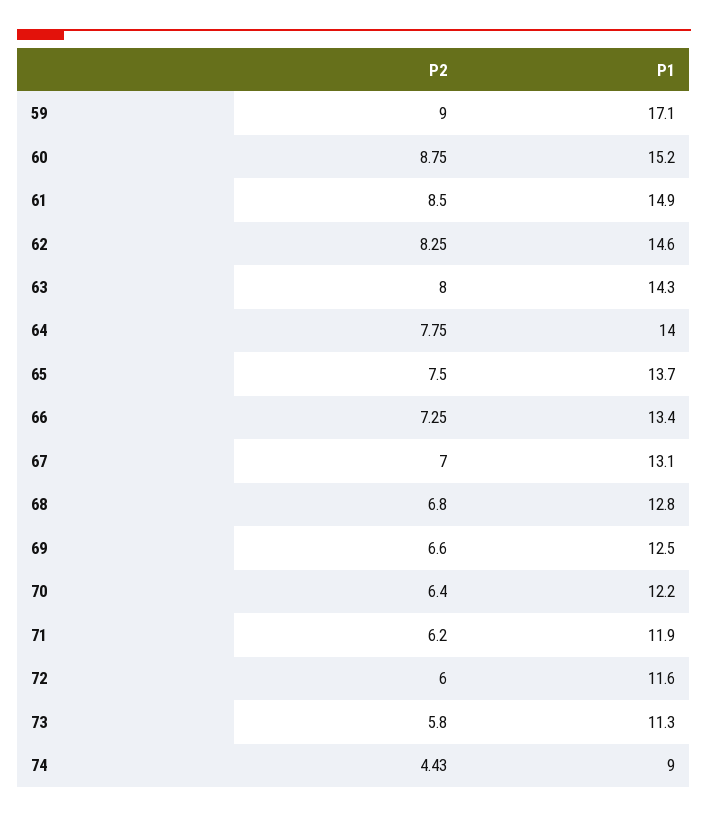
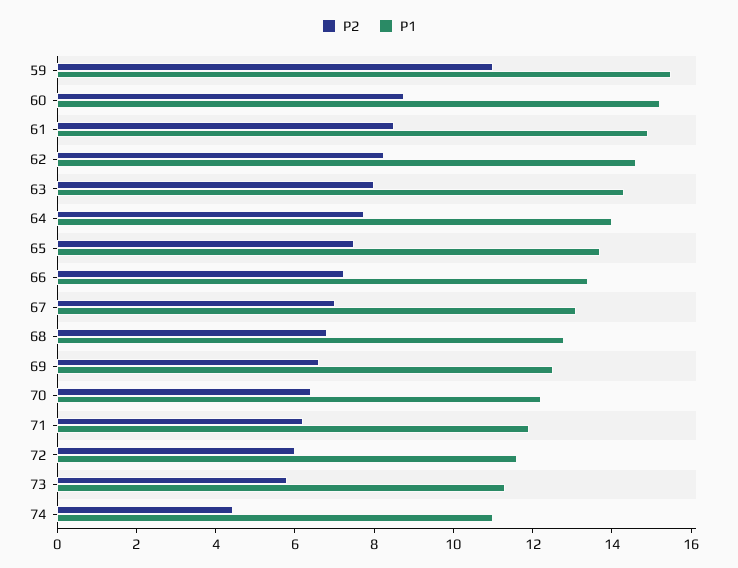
  {
    "P2": {
-     "59": 9,
+     "59": 11,
      "60": 8.75,
      "61": 8.5,
      "62": 8.25,
      "63": 8,
      "64": 7.75,
      "65": 7.5,
      "66": 7.25,
      "67": 7,
      "68": 6.8,
      "69": 6.6,
      "70": 6.4,
      "71": 6.2,
      "72": 6,
      "73": 5.8,
      "74": 4.43
    },
    "P1": {
-     "59": 17.1,
+     "59": 15.5,
      "60": 15.2,
      "61": 14.9,
      "62": 14.6,
      "63": 14.3,
      "64": 14,
      "65": 13.7,
      "66": 13.4,
      "67": 13.1,
      "68": 12.8,
      "69": 12.5,
      "70": 12.2,
      "71": 11.9,
      "72": 11.6,
      "73": 11.3,
-     "74": 9
+     "74": 11
    }
  }

